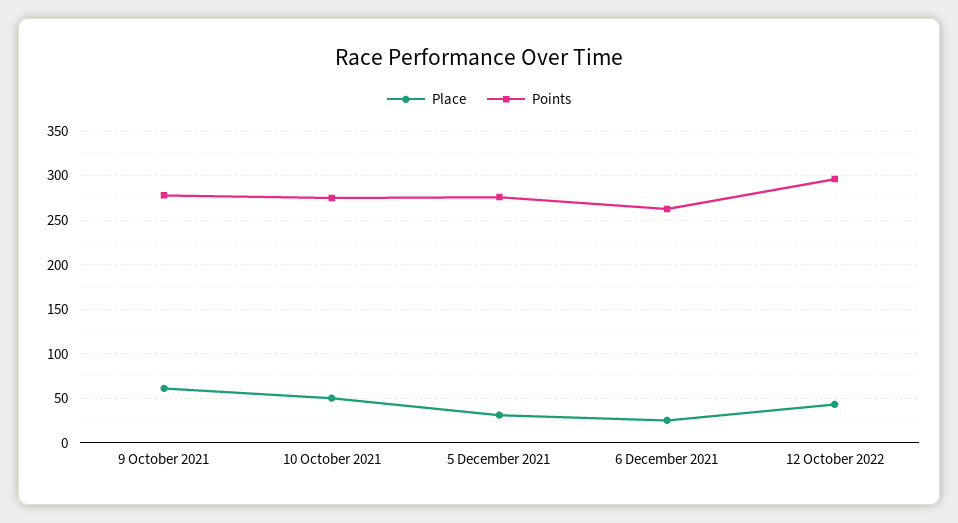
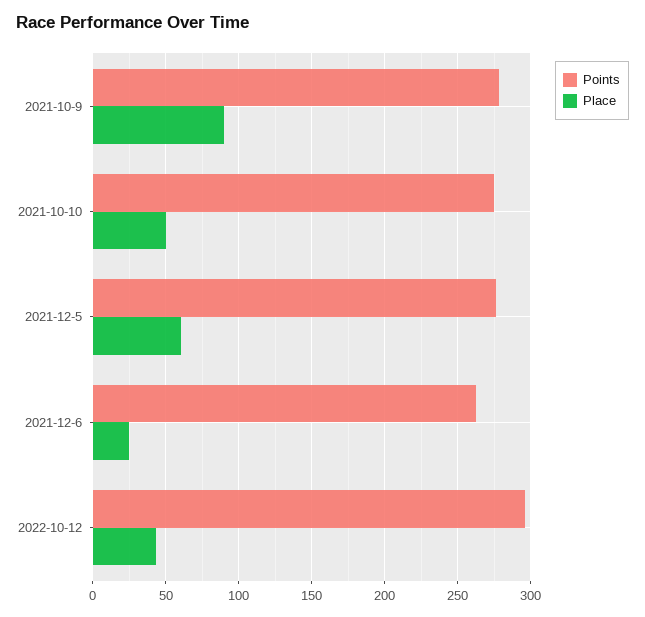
  {
    "Place": {
-     "9 October 2021": 60,
+     "9 October 2021": 90,
      "10 October 2021": 50,
-     "5 December 2021": 30,
+     "5 December 2021": 60,
      "6 December 2021": 25,
      "12 October 2022": 45
    },
    "Points": {
      "9 October 2021": 280,
      "10 October 2021": 275,
      "5 December 2021": 275,
      "6 December 2021": 265,
      "12 October 2022": 295
    }
  }

